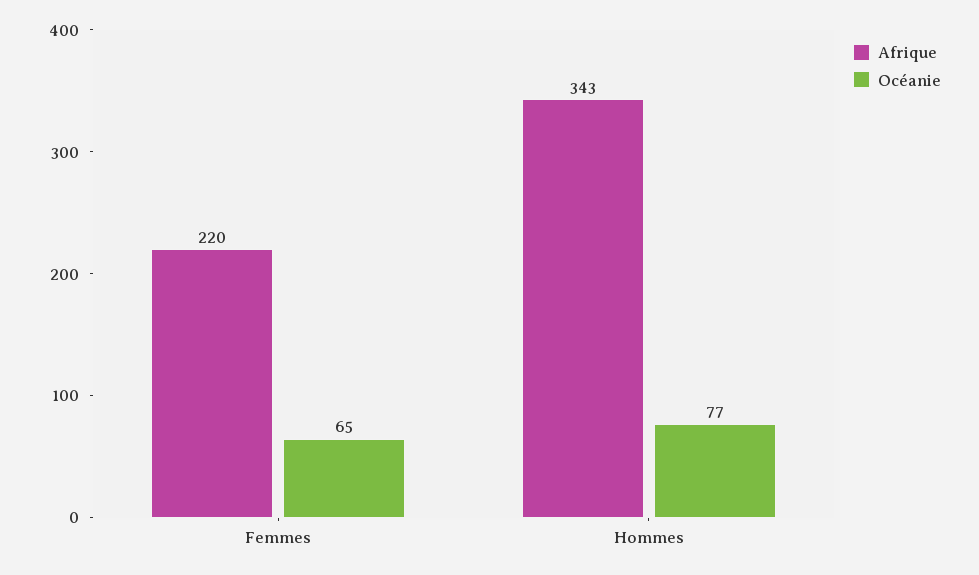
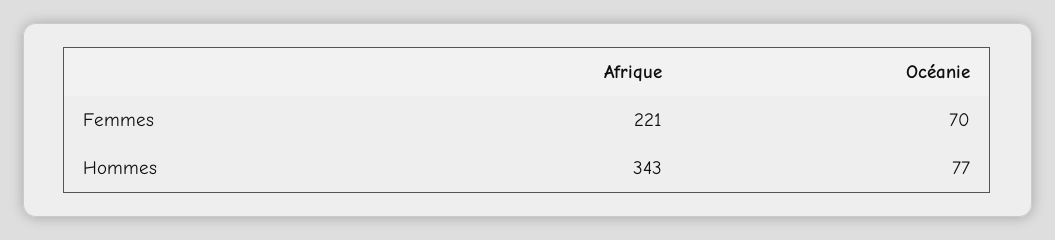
  {
    "Afrique": {
-     "Femmes": 220,
+     "Femmes": 221,
      "Hommes": 343
    },
    "Océanie": {
-     "Femmes": 65,
+     "Femmes": 70,
      "Hommes": 77
    }
  }

